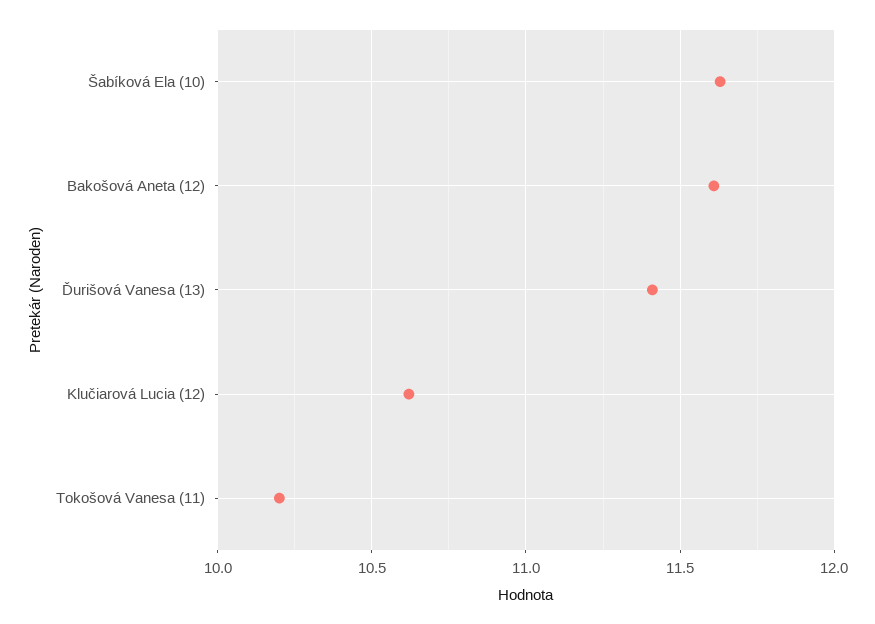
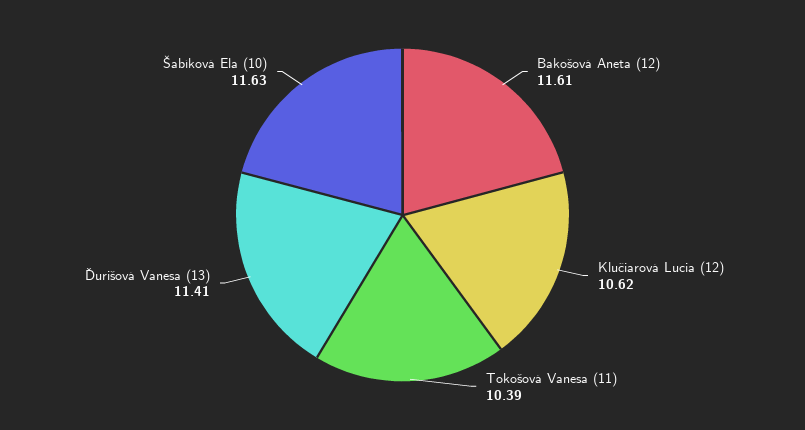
  {
    "Šabíková Ela (10)": 11.63,
    "Bakošová Aneta (12)": 11.61,
    "Ďurišová Vanesa (13)": 11.41,
    "Klučiarová Lucia (12)": 10.62,
-   "Tokošová Vanesa (11)": 10.2
+   "Tokošová Vanesa (11)": 10.39
  }

